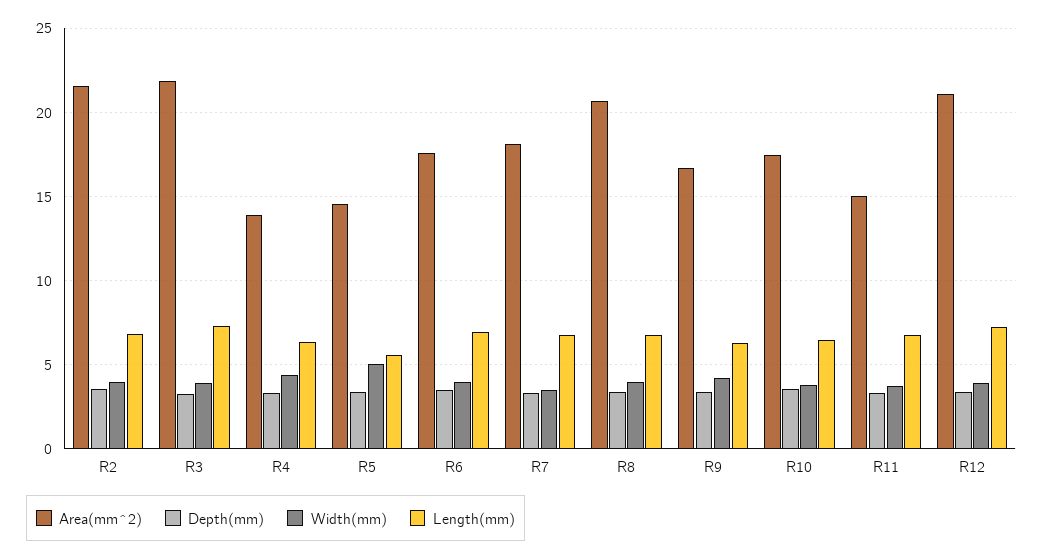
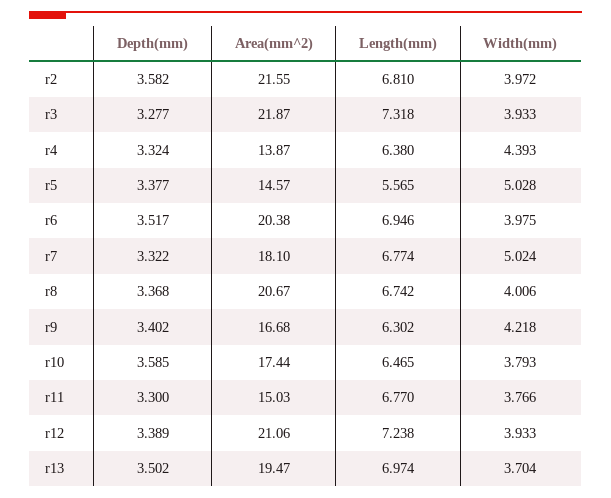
  {
    "Area(mm^2)": {
      "R2": 21.55,
      "R3": 21.87,
      "R4": 13.87,
      "R5": 14.57,
-     "R6": 17.5,
+     "R6": 20.38,
      "R7": 18.1,
      "R8": 20.67,
      "R9": 16.68,
      "R10": 17.44,
      "R11": 15.03,
-     "R12": 21.06
+     "R12": 21.06,
+     "r13": 19.47
    },
    "Depth(mm)": {
      "R2": 3.582,
      "R3": 3.277,
      "R4": 3.324,
      "R5": 3.377,
      "R6": 3.517,
      "R7": 3.322,
      "R8": 3.368,
      "R9": 3.402,
      "R10": 3.585,
      "R11": 3.3,
-     "R12": 3.389
+     "R12": 3.389,
+     "r13": 3.502
    },
    "Width(mm)": {
      "R2": 3.972,
      "R3": 3.933,
      "R4": 4.393,
      "R5": 5.028,
      "R6": 3.975,
-     "R7": 3.5,
+     "R7": 5.024,
      "R8": 4.006,
      "R9": 4.218,
      "R10": 3.793,
      "R11": 3.766,
-     "R12": 3.933
+     "R12": 3.933,
+     "r13": 3.704
    },
    "Length(mm)": {
      "R2": 6.81,
      "R3": 7.318,
      "R4": 6.38,
      "R5": 5.565,
      "R6": 6.946,
      "R7": 6.774,
      "R8": 6.742,
      "R9": 6.302,
      "R10": 6.465,
      "R11": 6.77,
-     "R12": 7.238
+     "R12": 7.238,
+     "r13": 6.974
    }
  }

